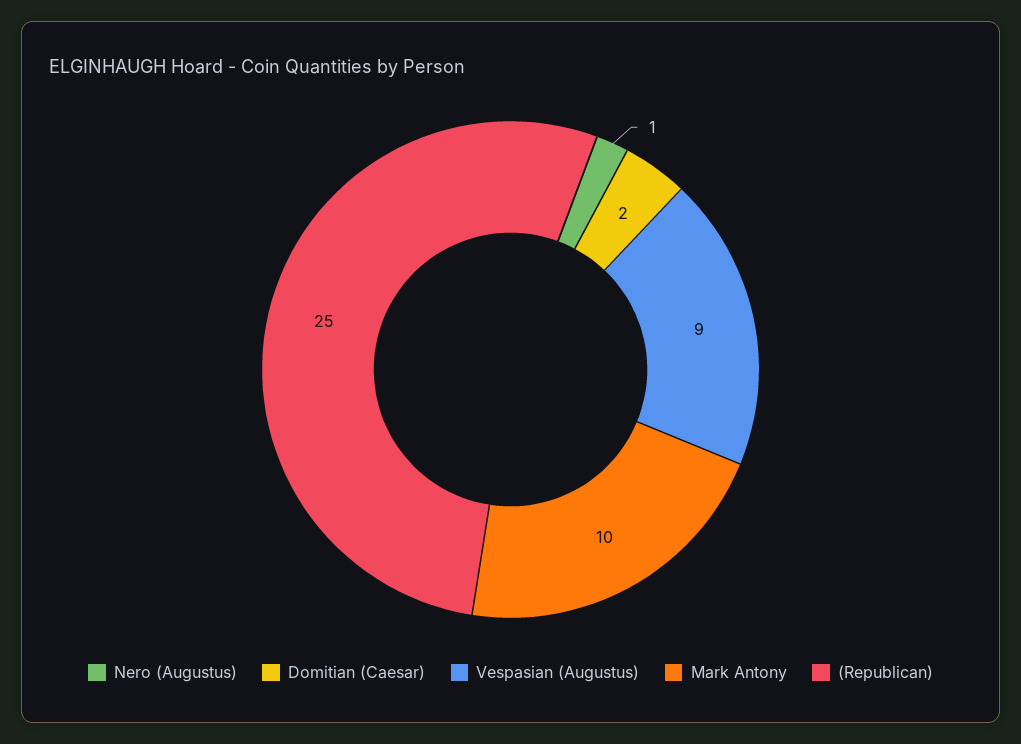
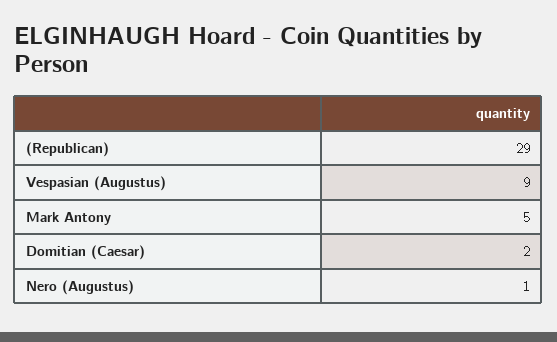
  {
    "Nero (Augustus)": 1,
    "Domitian (Caesar)": 2,
    "Vespasian (Augustus)": 9,
-   "Mark Antony": 10,
+   "Mark Antony": 5,
-   "(Republican)": 25
+   "(Republican)": 29
  }

